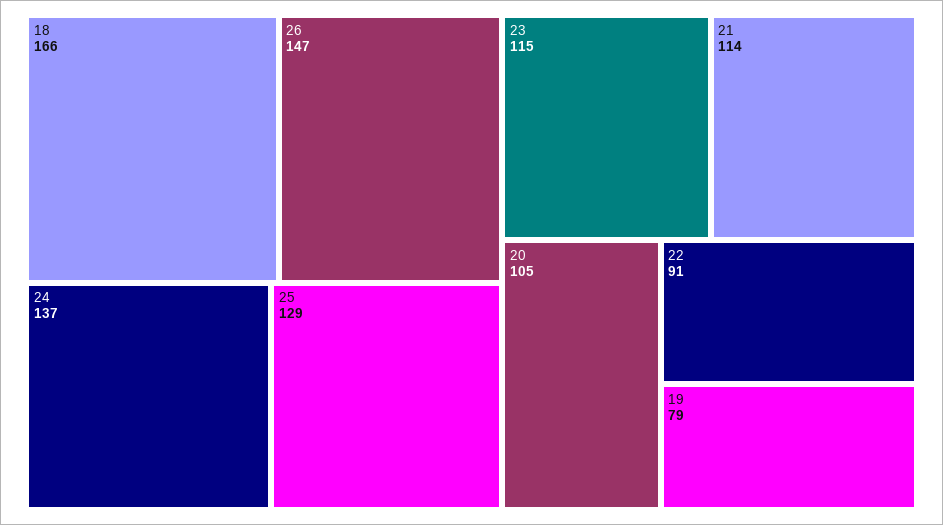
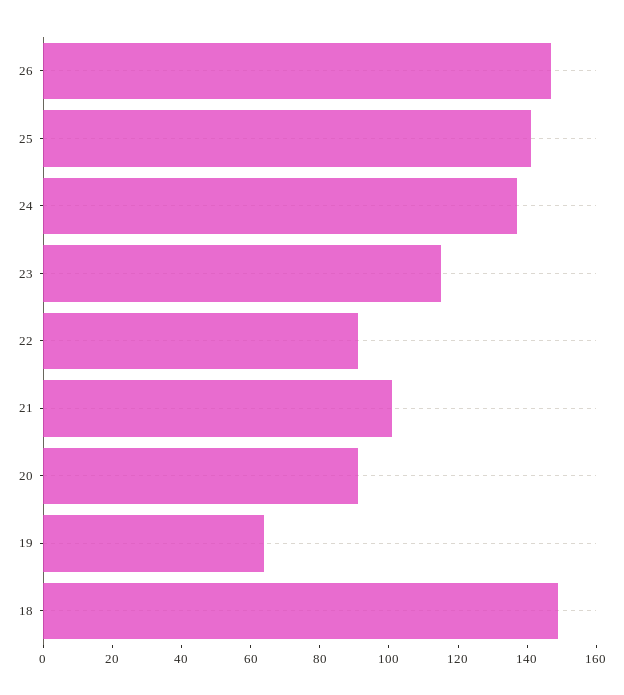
  {
-   "18": 166,
+   "18": 150,
    "26": 147,
    "24": 137,
-   "25": 129,
+   "25": 140,
    "23": 115,
-   "21": 114,
+   "21": 100,
-   "20": 105,
+   "20": 90,
    "22": 91,
-   "19": 79
+   "19": 65
  }

